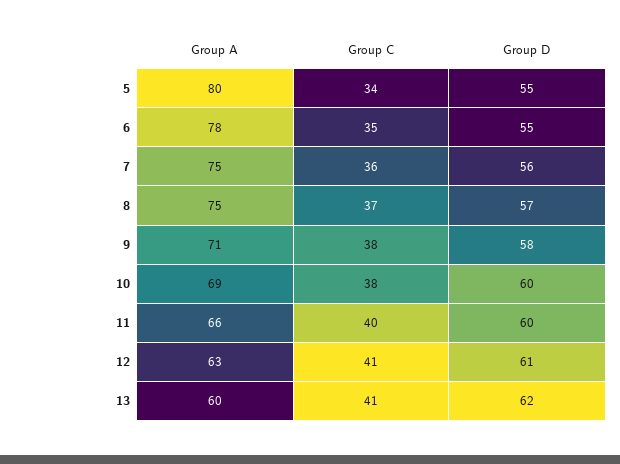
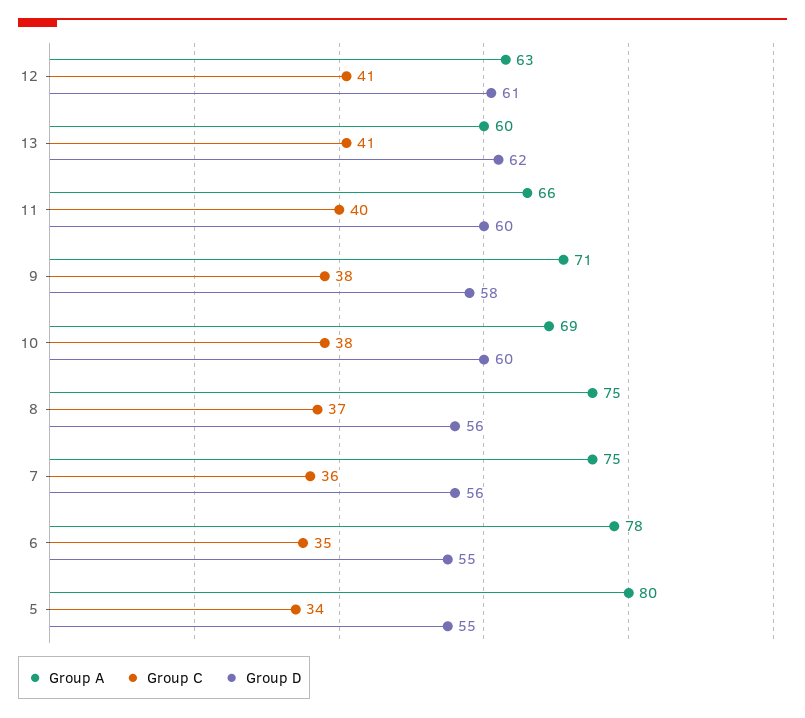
  {
    "Group A": {
      "5": 80,
      "6": 78,
      "7": 75,
      "8": 75,
      "9": 71,
      "10": 69,
      "11": 66,
      "12": 63,
      "13": 60
    },
    "Group C": {
      "5": 34,
      "6": 35,
      "7": 36,
      "8": 37,
      "9": 38,
      "10": 38,
      "11": 40,
      "12": 41,
      "13": 41
    },
    "Group D": {
      "5": 55,
      "6": 55,
      "7": 56,
-     "8": 57,
+     "8": 56,
      "9": 58,
      "10": 60,
      "11": 60,
      "12": 61,
      "13": 62
    }
  }

